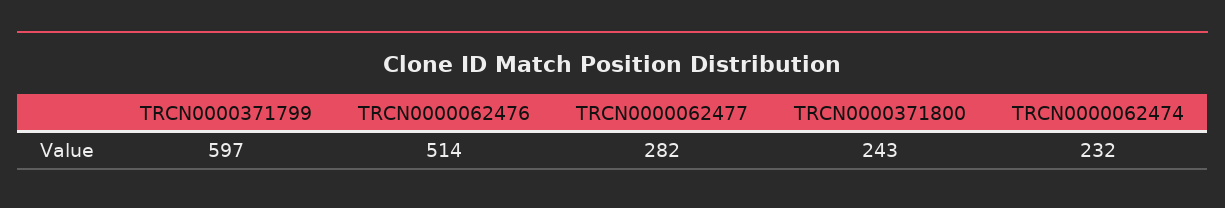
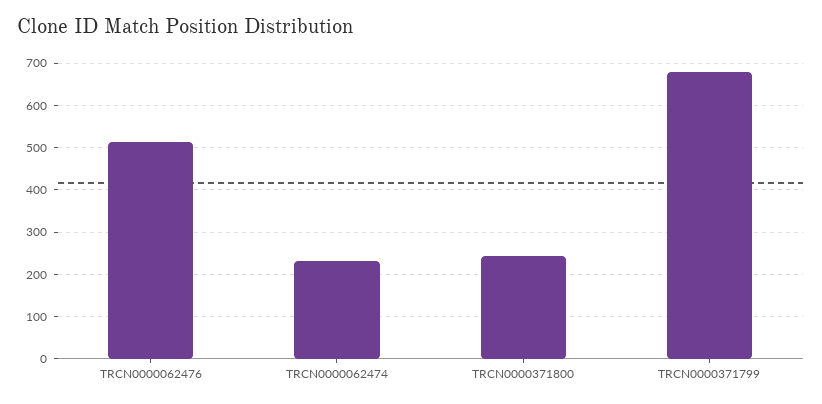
  {
-   "TRCN0000371799": 597,
+   "TRCN0000371799": 680,
    "TRCN0000062476": 514,
-   "TRCN0000062477": 282,
    "TRCN0000371800": 243,
    "TRCN0000062474": 232
  }

